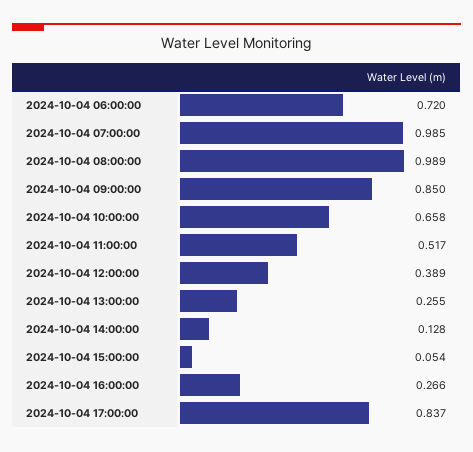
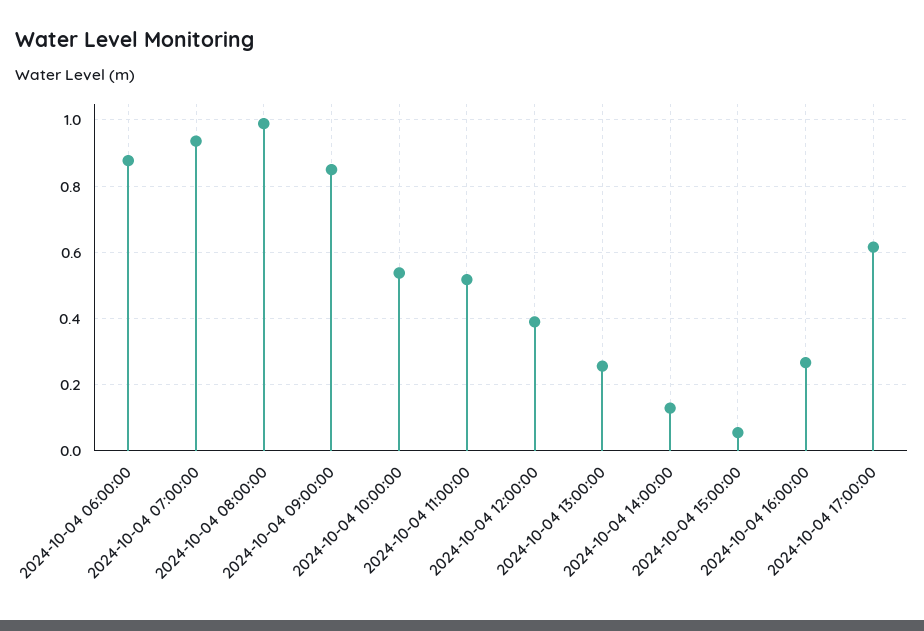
  {
-   "2024-10-04 06:00:00": 0.72,
+   "2024-10-04 06:00:00": 0.88,
-   "2024-10-04 07:00:00": 0.985,
+   "2024-10-04 07:00:00": 0.94,
    "2024-10-04 08:00:00": 0.989,
    "2024-10-04 09:00:00": 0.85,
-   "2024-10-04 10:00:00": 0.658,
+   "2024-10-04 10:00:00": 0.54,
    "2024-10-04 11:00:00": 0.517,
    "2024-10-04 12:00:00": 0.389,
    "2024-10-04 13:00:00": 0.255,
    "2024-10-04 14:00:00": 0.128,
    "2024-10-04 15:00:00": 0.054,
    "2024-10-04 16:00:00": 0.266,
-   "2024-10-04 17:00:00": 0.837
+   "2024-10-04 17:00:00": 0.62
  }

